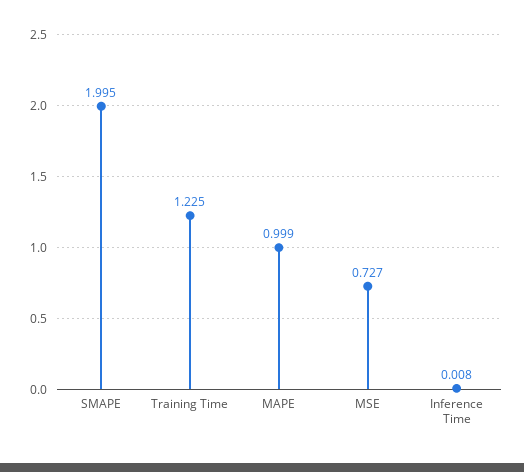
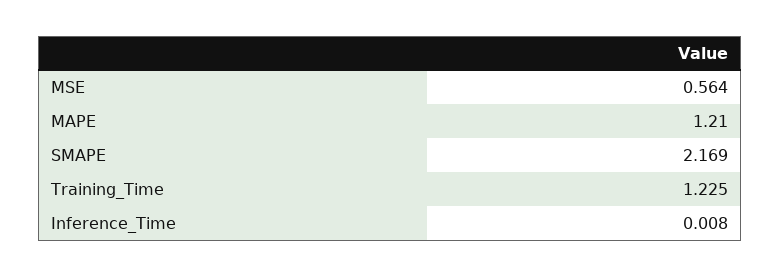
  {
-   "SMAPE": 1.995,
+   "SMAPE": 2.169,
    "Training Time": 1.225,
-   "MAPE": 0.999,
+   "MAPE": 1.21,
-   "MSE": 0.727,
+   "MSE": 0.564,
    "Inference Time": 0.008
  }

